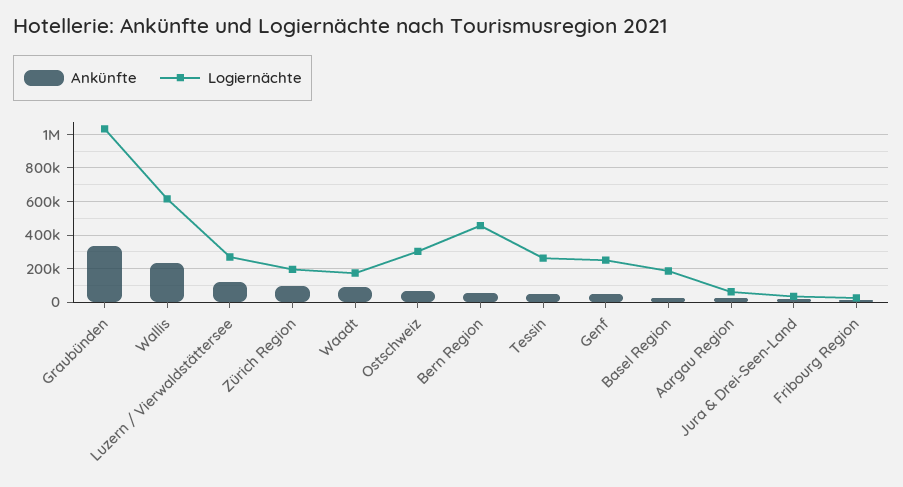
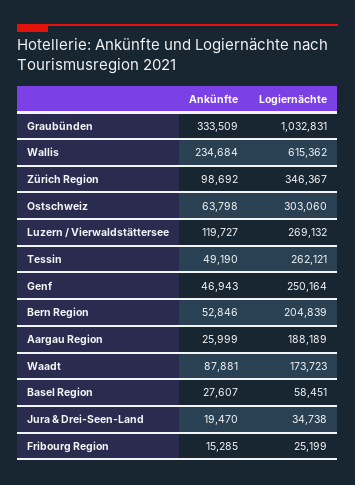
  {
    "Ankünfte": {
      "Graubünden": 333509,
      "Wallis": 234684,
      "Luzern / Vierwaldstättersee": 119727,
      "Zürich Region": 98692,
      "Waadt": 87881,
      "Ostschweiz": 63798,
      "Bern Region": 52846,
      "Tessin": 49190,
      "Genf": 46943,
      "Basel Region": 27607,
      "Aargau Region": 25999,
      "Jura & Drei-Seen-Land": 19470,
      "Fribourg Region": 15285
    },
    "Logiernächte": {
      "Graubünden": 1032831,
      "Wallis": 615362,
      "Luzern / Vierwaldstättersee": 269132,
-     "Zürich Region": 200000,
+     "Zürich Region": 346367,
      "Waadt": 173723,
      "Ostschweiz": 303060,
-     "Bern Region": 450000,
+     "Bern Region": 204839,
      "Tessin": 262121,
      "Genf": 250164,
-     "Basel Region": 200000,
+     "Basel Region": 58451,
-     "Aargau Region": 50000,
+     "Aargau Region": 188189,
      "Jura & Drei-Seen-Land": 34738,
      "Fribourg Region": 25199
    }
  }

